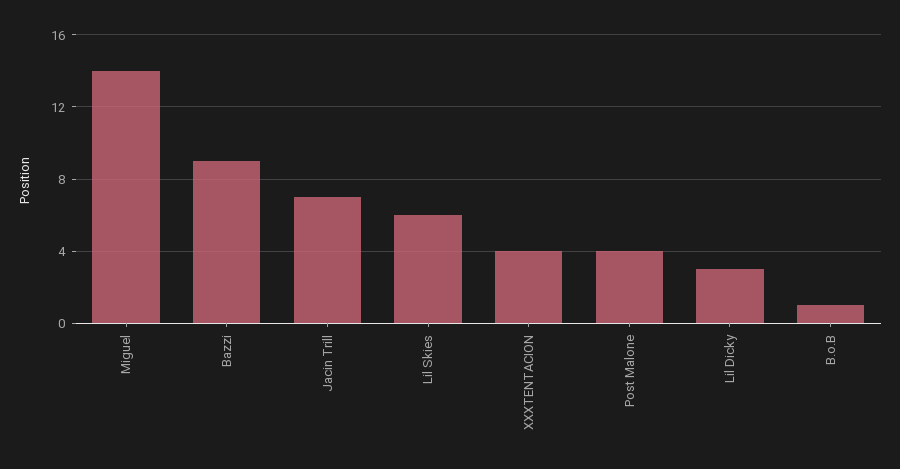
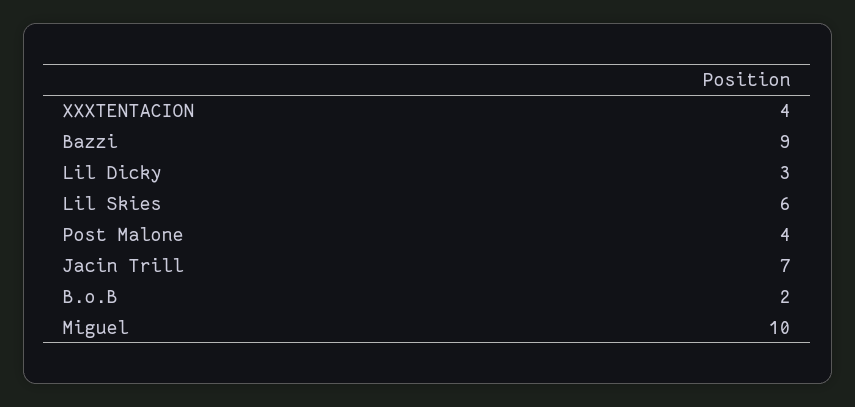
  {
-   "Miguel": 14,
+   "Miguel": 10,
    "Bazzi": 9,
    "Jacin Trill": 7,
    "Lil Skies": 6,
    "XXXTENTACION": 4,
    "Post Malone": 4,
    "Lil Dicky": 3,
-   "B.o.B": 1
+   "B.o.B": 2
  }

